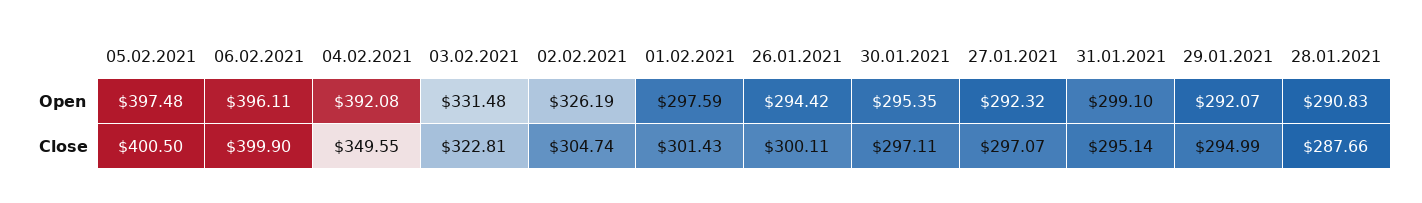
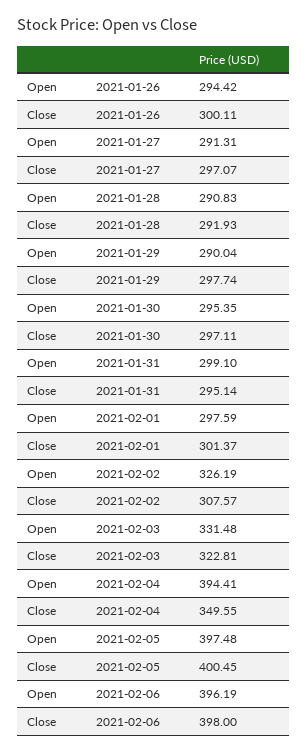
  {
    "05.02.2021": {
      "Open": 397.48,
-     "Close": 400.5
+     "Close": 400.45
    },
    "06.02.2021": {
-     "Open": 396.11,
+     "Open": 396.19,
-     "Close": 399.9
+     "Close": 398
    },
    "04.02.2021": {
-     "Open": 392.08,
+     "Open": 394.41,
      "Close": 349.55
    },
    "03.02.2021": {
      "Open": 331.48,
      "Close": 322.81
    },
    "02.02.2021": {
      "Open": 326.19,
-     "Close": 304.74
+     "Close": 307.57
    },
    "01.02.2021": {
      "Open": 297.59,
-     "Close": 301.43
+     "Close": 301.37
    },
    "26.01.2021": {
      "Open": 294.42,
      "Close": 300.11
    },
    "30.01.2021": {
      "Open": 295.35,
      "Close": 297.11
    },
    "27.01.2021": {
-     "Open": 292.32,
+     "Open": 291.31,
      "Close": 297.07
    },
    "31.01.2021": {
      "Open": 299.1,
      "Close": 295.14
    },
    "29.01.2021": {
-     "Open": 292.07,
+     "Open": 290.04,
-     "Close": 294.99
+     "Close": 297.74
    },
    "28.01.2021": {
      "Open": 290.83,
-     "Close": 287.66
+     "Close": 291.93
    }
  }

